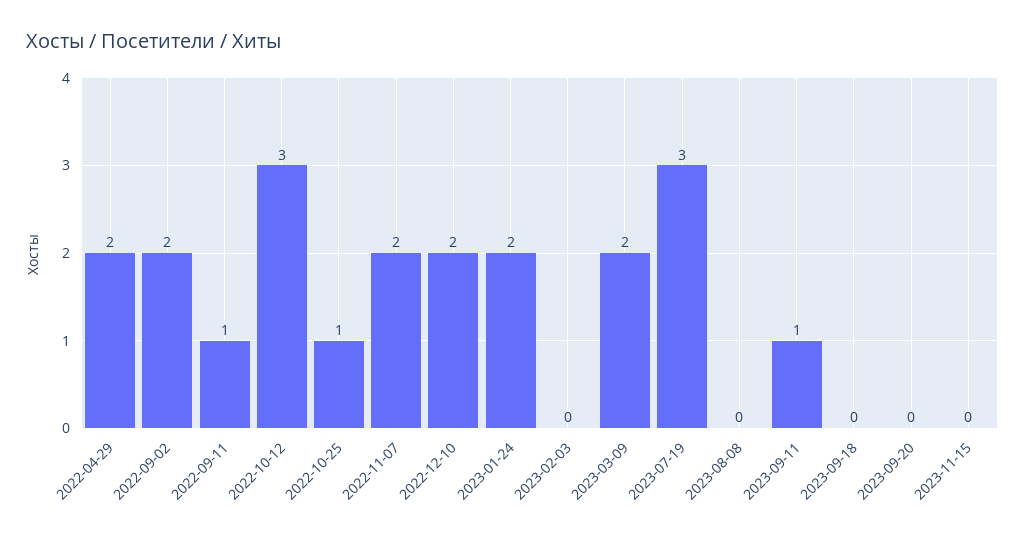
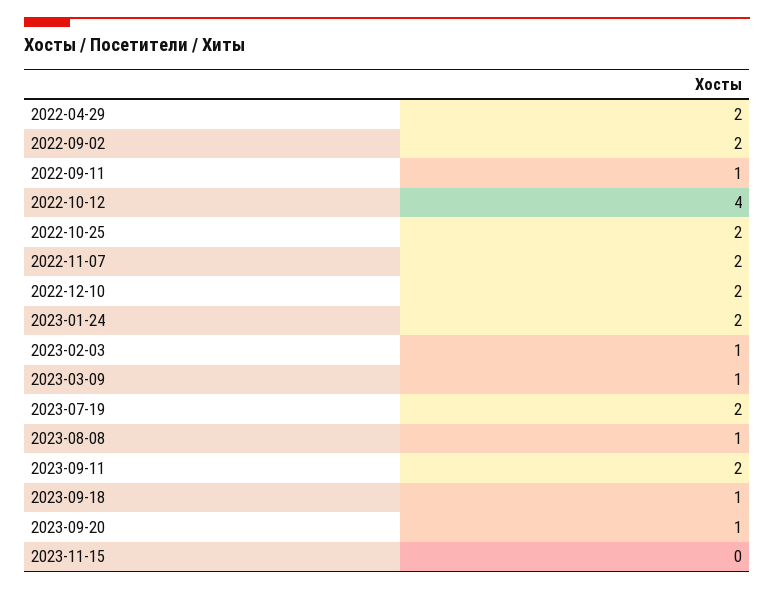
  {
    "2022-04-29": 2,
    "2022-09-02": 2,
    "2022-09-11": 1,
-   "2022-10-12": 3,
+   "2022-10-12": 4,
-   "2022-10-25": 1,
+   "2022-10-25": 2,
    "2022-11-07": 2,
    "2022-12-10": 2,
    "2023-01-24": 2,
-   "2023-02-03": 0,
+   "2023-02-03": 1,
-   "2023-03-09": 2,
+   "2023-03-09": 1,
-   "2023-07-19": 3,
+   "2023-07-19": 2,
-   "2023-08-08": 0,
+   "2023-08-08": 1,
-   "2023-09-11": 1,
+   "2023-09-11": 2,
-   "2023-09-18": 0,
+   "2023-09-18": 1,
-   "2023-09-20": 0,
+   "2023-09-20": 1,
    "2023-11-15": 0
  }

